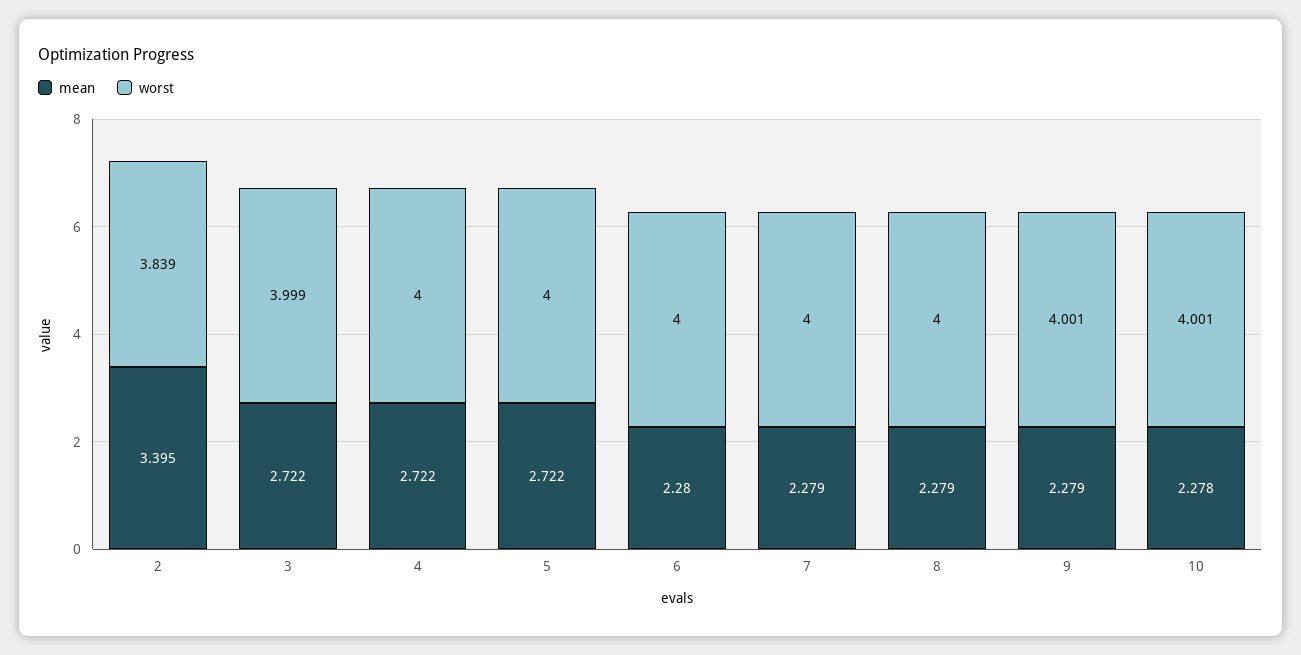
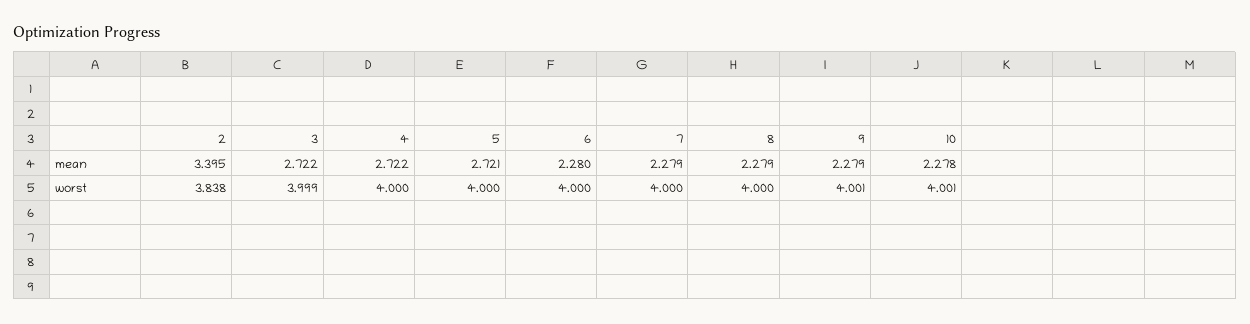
  {
    "mean": {
      "2": 3.395,
      "3": 2.722,
      "4": 2.722,
-     "5": 2.722,
+     "5": 2.721,
      "6": 2.28,
      "7": 2.279,
      "8": 2.279,
      "9": 2.279,
      "10": 2.278
    },
    "worst": {
-     "2": 3.839,
+     "2": 3.838,
      "3": 3.999,
      "4": 4,
      "5": 4,
      "6": 4,
      "7": 4,
      "8": 4,
      "9": 4.001,
      "10": 4.001
    }
  }

